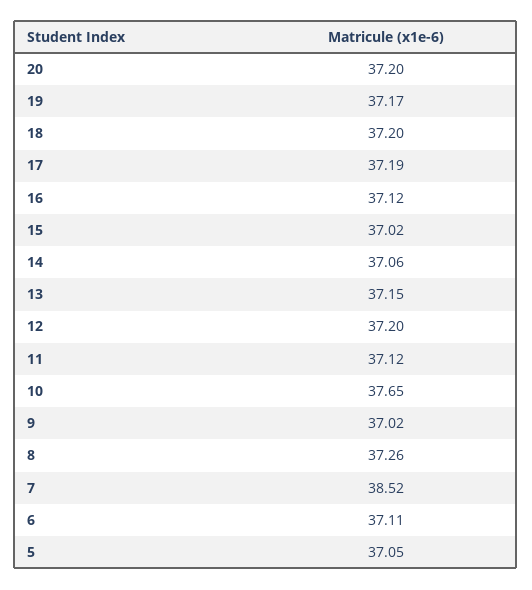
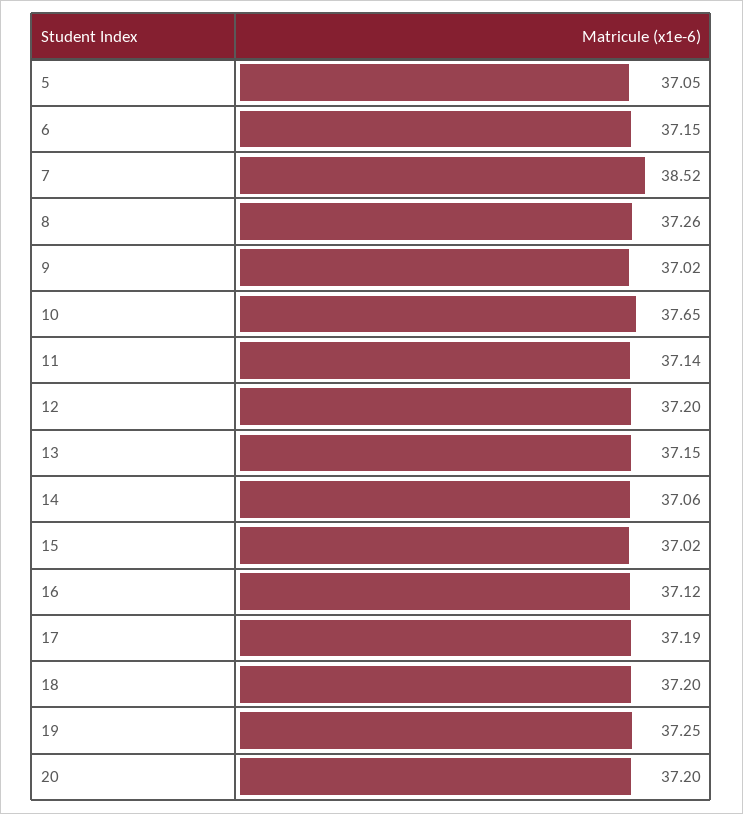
  {
    "20": 37.2,
-   "19": 37.17,
+   "19": 37.25,
    "18": 37.2,
    "17": 37.19,
    "16": 37.12,
    "15": 37.02,
    "14": 37.06,
    "13": 37.15,
    "12": 37.2,
-   "11": 37.12,
+   "11": 37.14,
    "10": 37.65,
    "9": 37.02,
    "8": 37.26,
    "7": 38.52,
-   "6": 37.11,
+   "6": 37.15,
    "5": 37.05
  }

